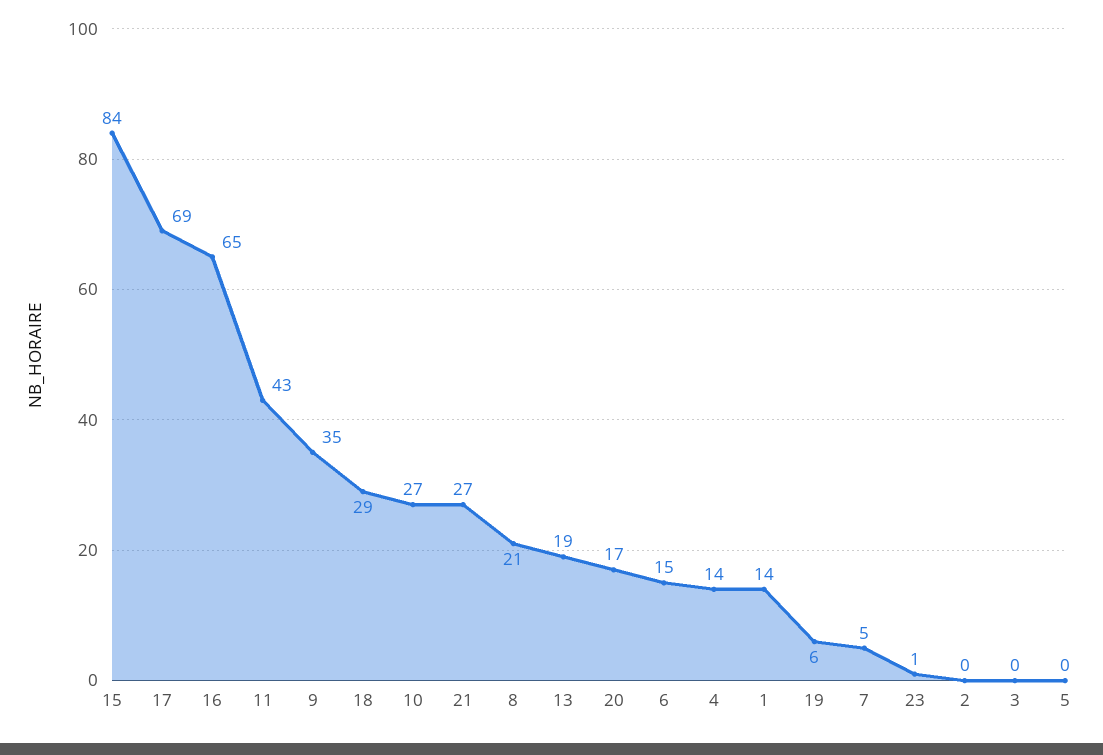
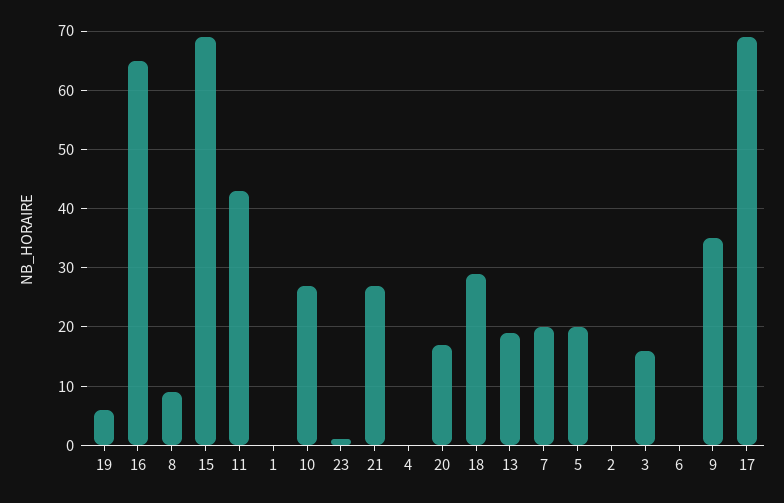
  {
-   "15": 84,
+   "15": 70,
    "17": 69,
    "16": 65,
    "11": 43,
    "9": 35,
    "18": 29,
    "10": 27,
    "21": 27,
-   "8": 21,
+   "8": 10,
    "13": 19,
    "20": 17,
-   "6": 15,
+   "6": 0,
-   "4": 14,
+   "4": 0,
-   "1": 14,
+   "1": 0,
    "19": 6,
-   "7": 5,
+   "7": 20,
    "23": 1,
    "2": 0,
-   "3": 0,
+   "3": 15,
-   "5": 0
+   "5": 20
  }

